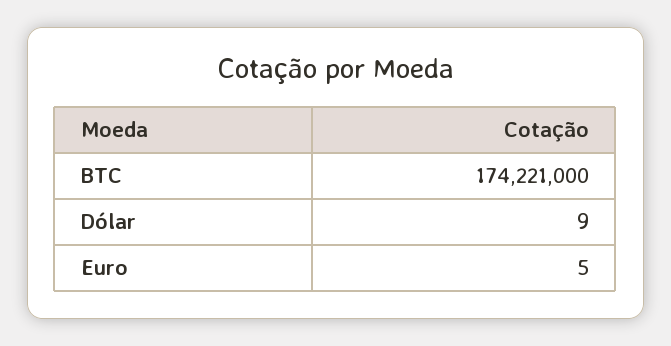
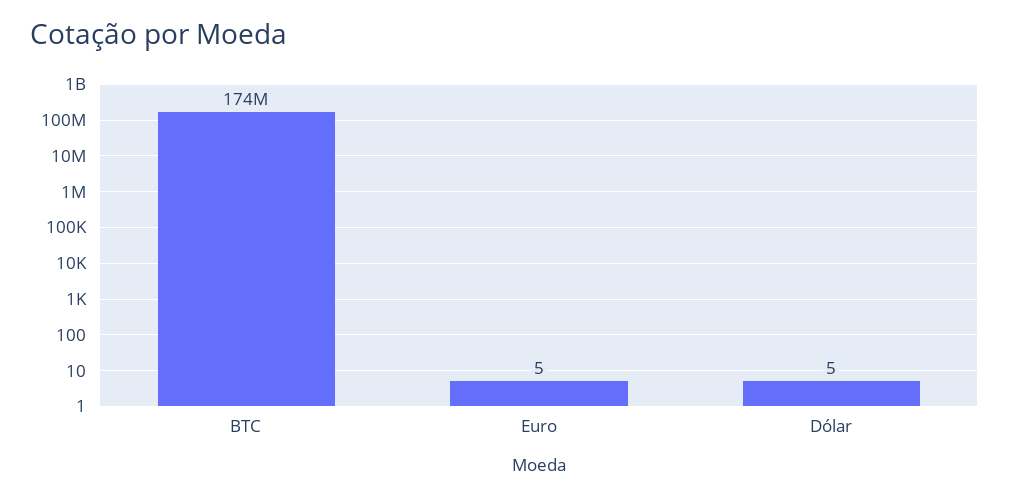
  {
    "BTC": 174221000,
-   "Dólar": 9,
+   "Dólar": 5,
    "Euro": 5
  }

